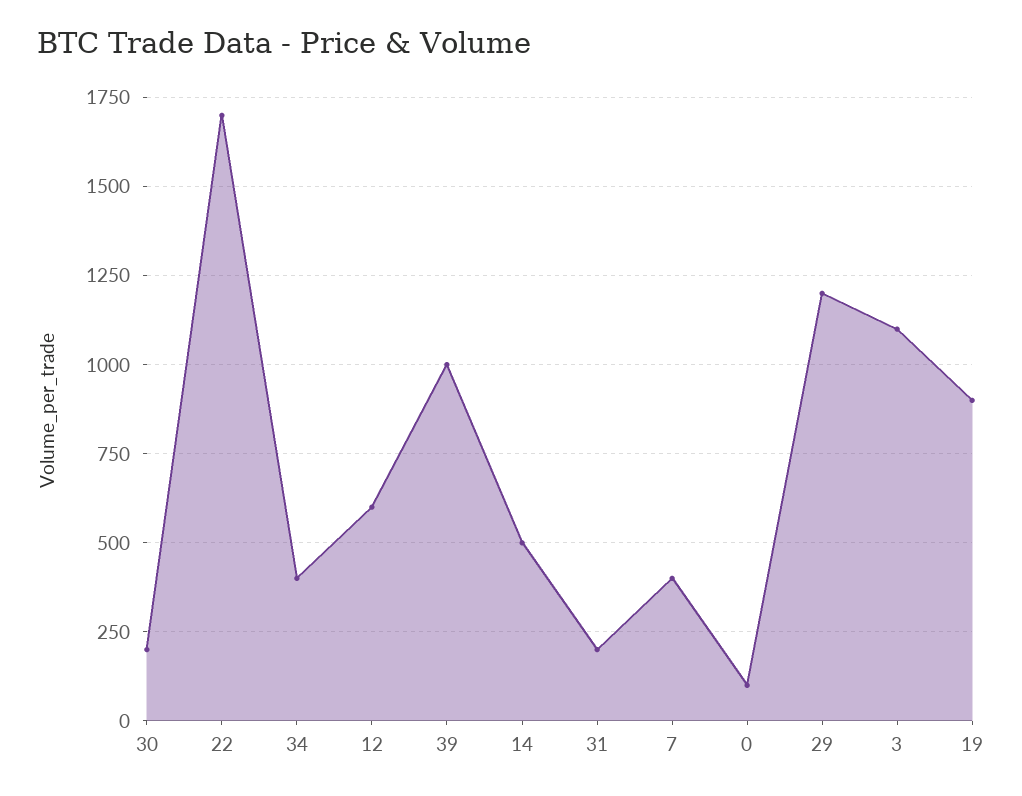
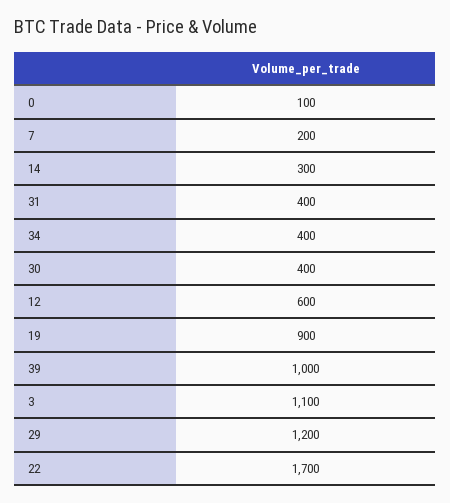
  {
-   "30": 200,
+   "30": 400,
    "22": 1700,
    "34": 400,
    "12": 600,
    "39": 1000,
-   "14": 500,
+   "14": 300,
-   "31": 200,
+   "31": 400,
-   "7": 400,
+   "7": 200,
    "0": 100,
    "29": 1200,
    "3": 1100,
    "19": 900
  }

